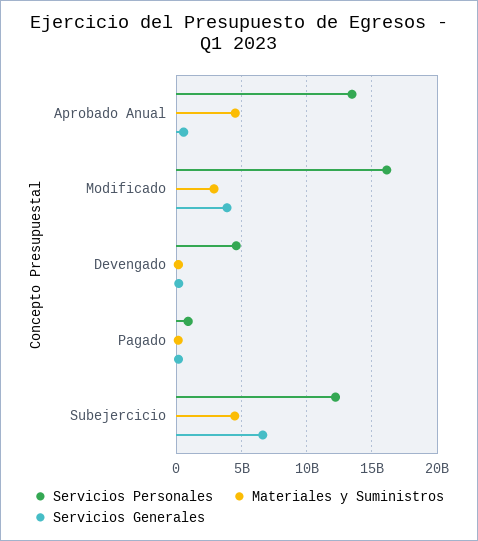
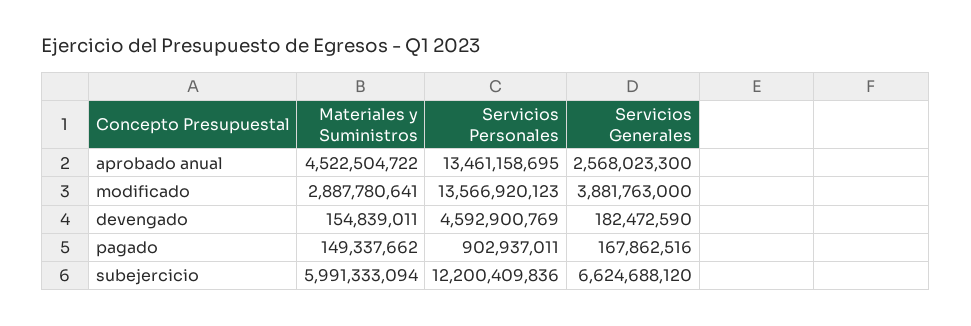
  {
    "Servicios Personales": {
      "Aprobado Anual": 13461158695,
-     "Modificado": 16000000000,
+     "Modificado": 13566920123,
      "Devengado": 4592900769,
      "Pagado": 902937011,
      "Subejercicio": 12200409836
    },
    "Materiales y Suministros": {
      "Aprobado Anual": 4522504722,
      "Modificado": 2887780641,
      "Devengado": 154839011,
      "Pagado": 149337662,
-     "Subejercicio": 4500000000
+     "Subejercicio": 5991333094
    },
    "Servicios Generales": {
-     "Aprobado Anual": 500000000,
+     "Aprobado Anual": 2568023300,
      "Modificado": 3881763000,
      "Devengado": 182472590,
      "Pagado": 167862516,
      "Subejercicio": 6624688120
    }
  }

